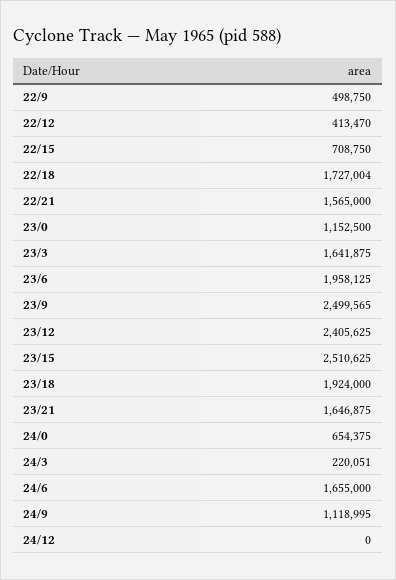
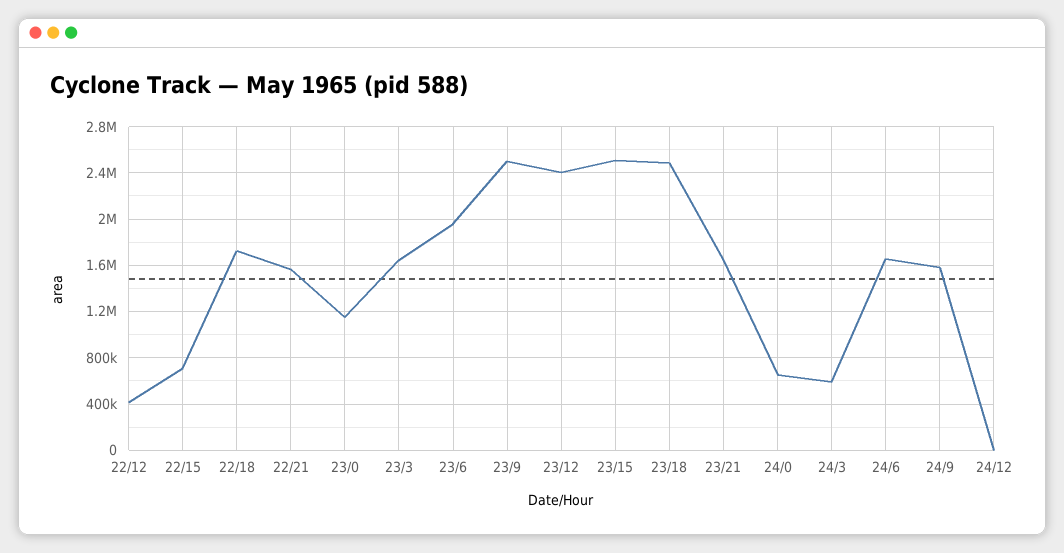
  {
-   "22/9": 498750,
    "22/12": 413470,
    "22/15": 708750,
    "22/18": 1727004,
    "22/21": 1565000,
    "23/0": 1152500,
    "23/3": 1641875,
    "23/6": 1958125,
    "23/9": 2499565,
    "23/12": 2405625,
    "23/15": 2510625,
-   "23/18": 1924000,
+   "23/18": 2500000,
    "23/21": 1646875,
    "24/0": 654375,
-   "24/3": 220051,
+   "24/3": 600000,
    "24/6": 1655000,
-   "24/9": 1118995,
+   "24/9": 1600000,
    "24/12": 0
  }

